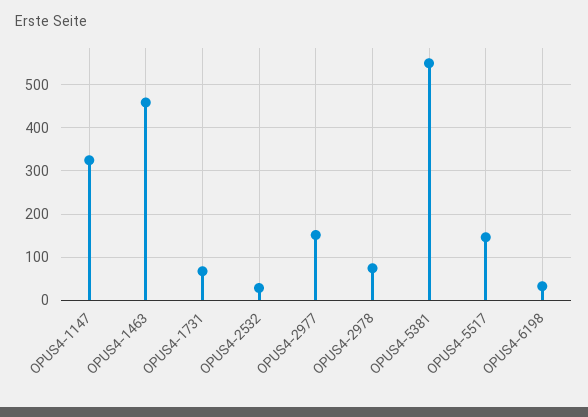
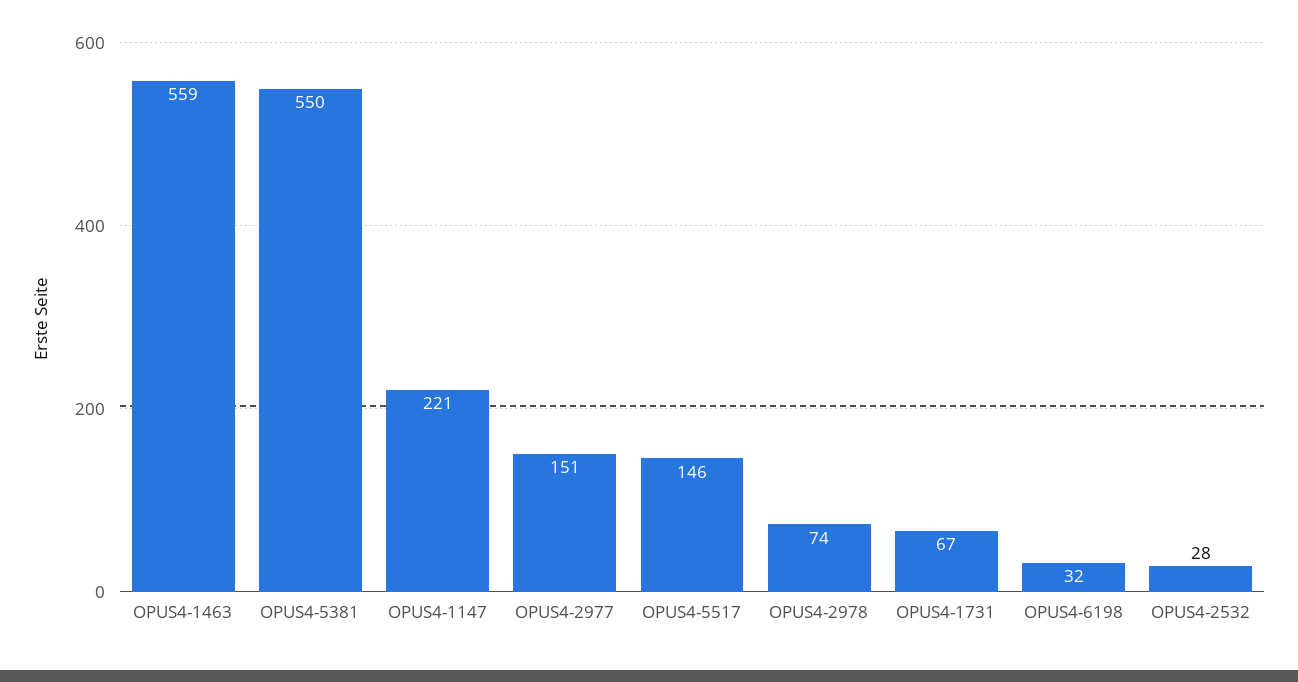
  {
-   "OPUS4-1147": 320,
+   "OPUS4-1147": 221,
-   "OPUS4-1463": 460,
+   "OPUS4-1463": 559,
    "OPUS4-1731": 67,
    "OPUS4-2532": 28,
    "OPUS4-2977": 151,
    "OPUS4-2978": 74,
    "OPUS4-5381": 550,
    "OPUS4-5517": 146,
    "OPUS4-6198": 32
  }

